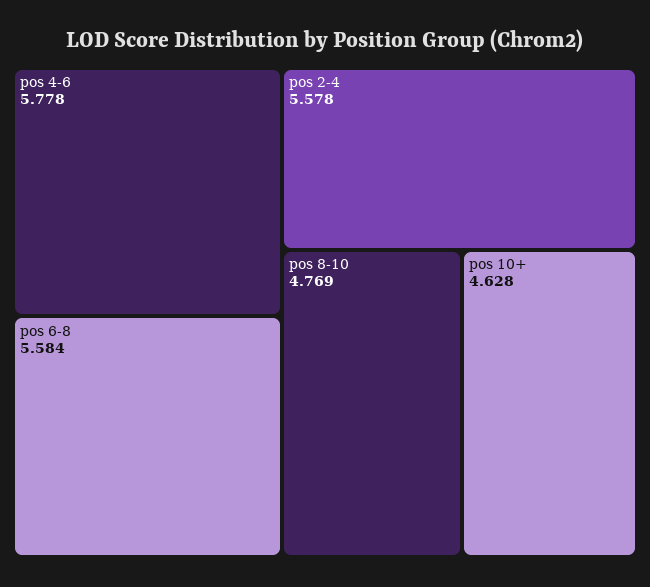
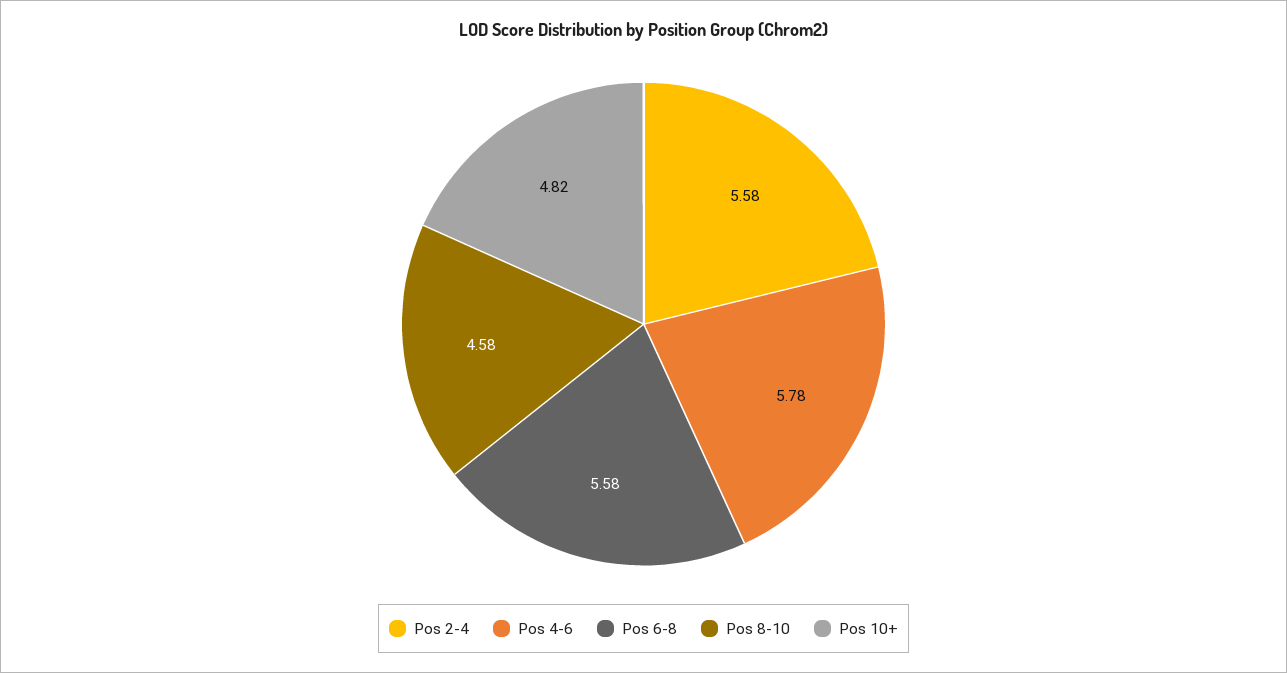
  {
    "pos 4-6": 5.778,
    "pos 6-8": 5.584,
    "pos 2-4": 5.578,
-   "pos 8-10": 4.769,
+   "pos 8-10": 4.58,
-   "pos 10+": 4.628
+   "pos 10+": 4.82
  }

